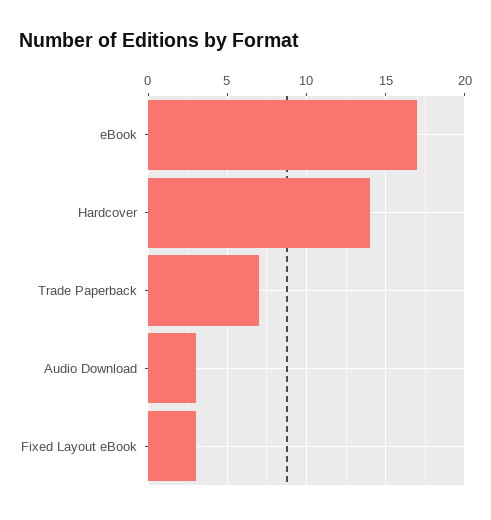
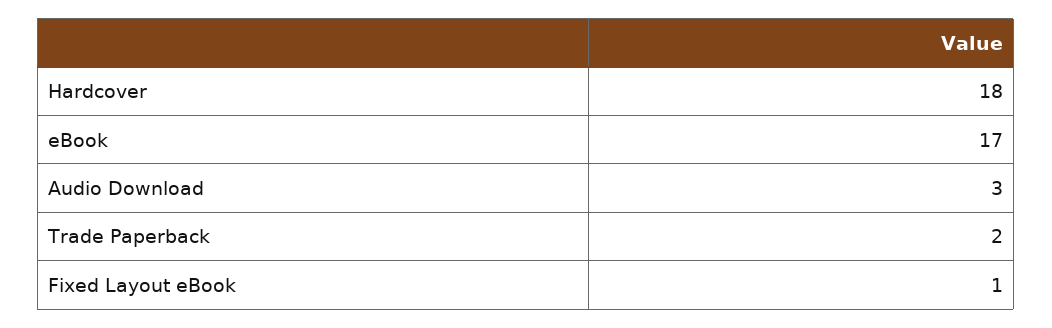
  {
    "eBook": 17,
-   "Hardcover": 14,
+   "Hardcover": 18,
-   "Trade Paperback": 7,
+   "Trade Paperback": 2,
    "Audio Download": 3,
-   "Fixed Layout eBook": 3
+   "Fixed Layout eBook": 1
  }

